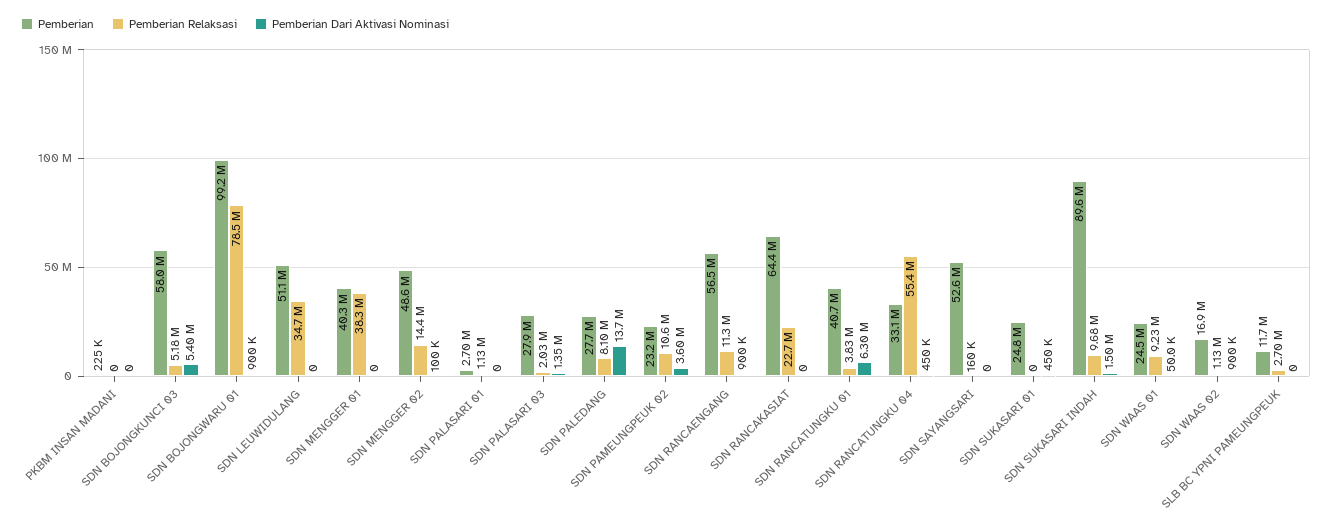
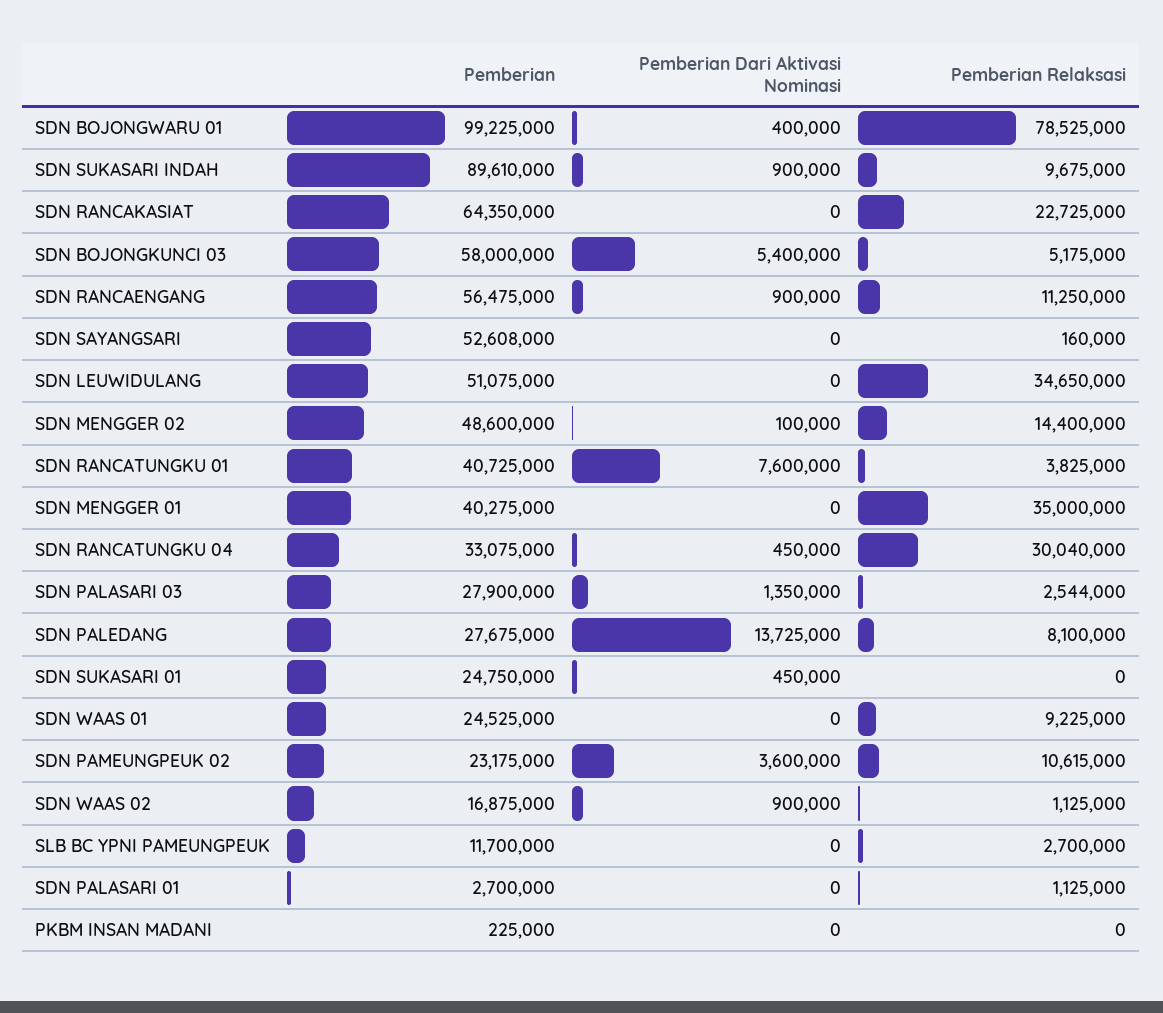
  {
    "Pemberian": {
      "PKBM INSAN MADANI": 225000,
      "SDN BOJONGKUNCI 03": 58000000,
      "SDN BOJONGWARU 01": 99225000,
      "SDN LEUWIDULANG": 51075000,
      "SDN MENGGER 01": 40275000,
      "SDN MENGGER 02": 48600000,
      "SDN PALASARI 01": 2700000,
      "SDN PALASARI 03": 27900000,
      "SDN PALEDANG": 27675000,
      "SDN PAMEUNGPEUK 02": 23175000,
      "SDN RANCAENGANG": 56475000,
      "SDN RANCAKASIAT": 64350000,
      "SDN RANCATUNGKU 01": 40725000,
      "SDN RANCATUNGKU 04": 33075000,
      "SDN SAYANGSARI": 52608000,
      "SDN SUKASARI 01": 24750000,
      "SDN SUKASARI INDAH": 89610000,
      "SDN WAAS 01": 24525000,
      "SDN WAAS 02": 16875000,
      "SLB BC YPNI PAMEUNGPEUK": 11700000
    },
    "Pemberian Relaksasi": {
      "PKBM INSAN MADANI": 0,
      "SDN BOJONGKUNCI 03": 5175000,
      "SDN BOJONGWARU 01": 78525000,
      "SDN LEUWIDULANG": 34650000,
-     "SDN MENGGER 01": 38300000,
+     "SDN MENGGER 01": 35000000,
      "SDN MENGGER 02": 14400000,
      "SDN PALASARI 01": 1125000,
-     "SDN PALASARI 03": 2030000,
+     "SDN PALASARI 03": 2544000,
      "SDN PALEDANG": 8100000,
      "SDN PAMEUNGPEUK 02": 10615000,
      "SDN RANCAENGANG": 11250000,
      "SDN RANCAKASIAT": 22725000,
      "SDN RANCATUNGKU 01": 3825000,
-     "SDN RANCATUNGKU 04": 55400000,
+     "SDN RANCATUNGKU 04": 30040000,
      "SDN SAYANGSARI": 160000,
      "SDN SUKASARI 01": 0,
      "SDN SUKASARI INDAH": 9675000,
      "SDN WAAS 01": 9225000,
      "SDN WAAS 02": 1125000,
      "SLB BC YPNI PAMEUNGPEUK": 2700000
    },
    "Pemberian Dari Aktivasi Nominasi": {
      "PKBM INSAN MADANI": 0,
      "SDN BOJONGKUNCI 03": 5400000,
-     "SDN BOJONGWARU 01": 900000,
+     "SDN BOJONGWARU 01": 400000,
      "SDN LEUWIDULANG": 0,
      "SDN MENGGER 01": 0,
      "SDN MENGGER 02": 100000,
      "SDN PALASARI 01": 0,
      "SDN PALASARI 03": 1350000,
      "SDN PALEDANG": 13725000,
      "SDN PAMEUNGPEUK 02": 3600000,
      "SDN RANCAENGANG": 900000,
      "SDN RANCAKASIAT": 0,
-     "SDN RANCATUNGKU 01": 6300000,
+     "SDN RANCATUNGKU 01": 7600000,
      "SDN RANCATUNGKU 04": 450000,
      "SDN SAYANGSARI": 0,
      "SDN SUKASARI 01": 450000,
-     "SDN SUKASARI INDAH": 1500000,
+     "SDN SUKASARI INDAH": 900000,
-     "SDN WAAS 01": 50000,
+     "SDN WAAS 01": 0,
      "SDN WAAS 02": 900000,
      "SLB BC YPNI PAMEUNGPEUK": 0
    }
  }

